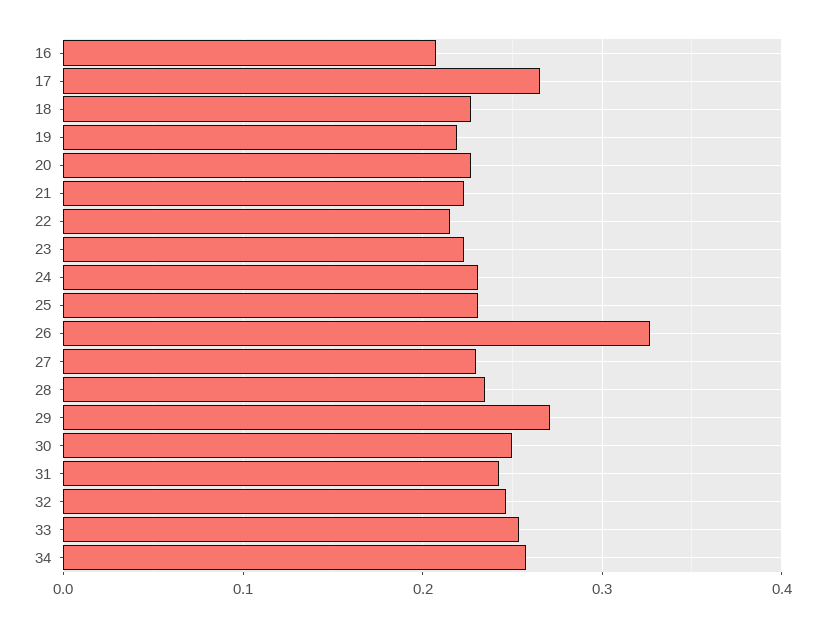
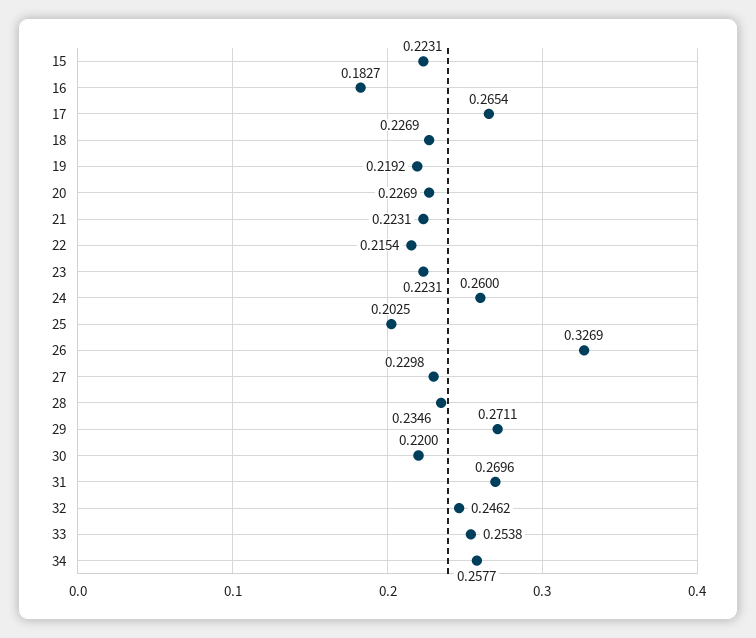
  {
-   "16": 0.21,
+   "16": 0.1827,
    "17": 0.2654,
    "18": 0.2269,
    "19": 0.2192,
    "20": 0.2269,
    "21": 0.2231,
    "22": 0.2154,
    "23": 0.2231,
-   "24": 0.23,
+   "24": 0.26,
-   "25": 0.23,
+   "25": 0.2025,
    "26": 0.3269,
    "27": 0.2298,
    "28": 0.2346,
    "29": 0.2711,
-   "30": 0.25,
+   "30": 0.22,
-   "31": 0.24,
+   "31": 0.2696,
    "32": 0.2462,
    "33": 0.2538,
-   "34": 0.2577
+   "34": 0.2577,
+   "15": 0.2231
  }

